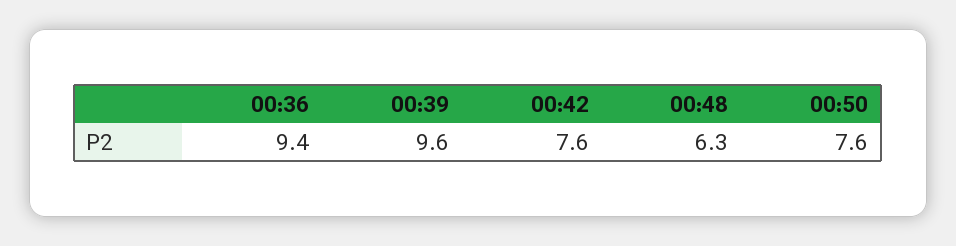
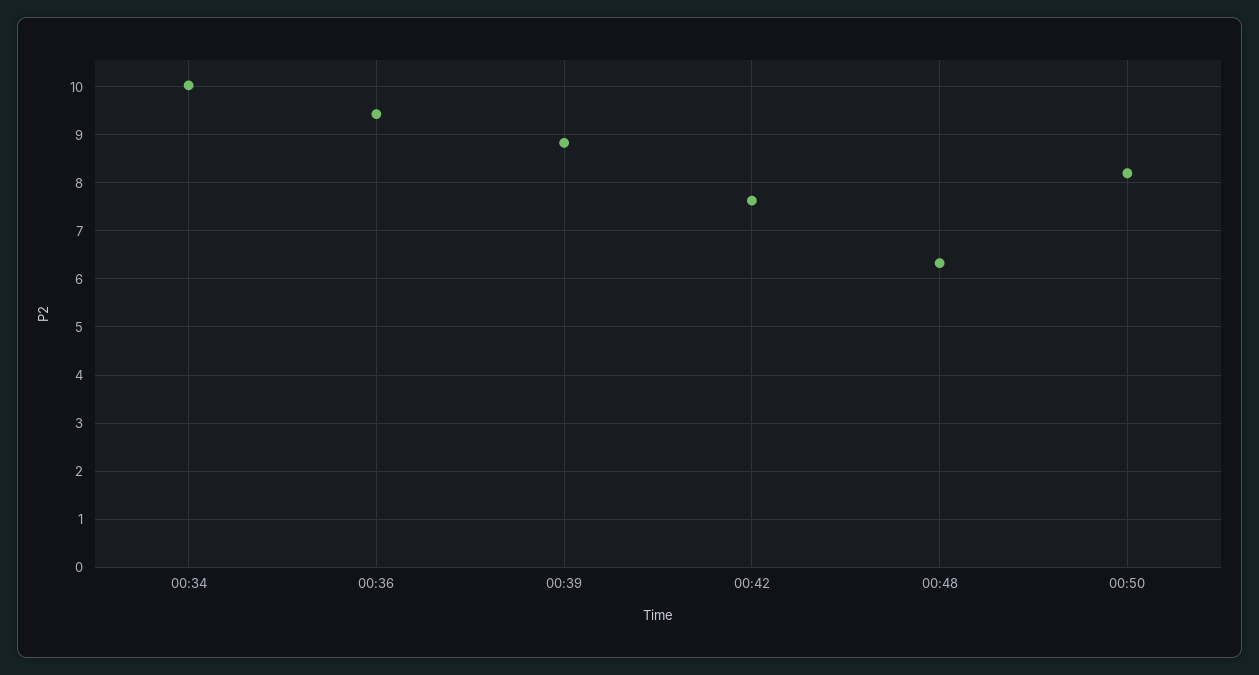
  {
    "00:36": 9.4,
-   "00:39": 9.6,
+   "00:39": 8.8,
    "00:42": 7.6,
    "00:48": 6.3,
-   "00:50": 7.6
+   "00:50": 8.2,
+   "00:34": 10
  }

